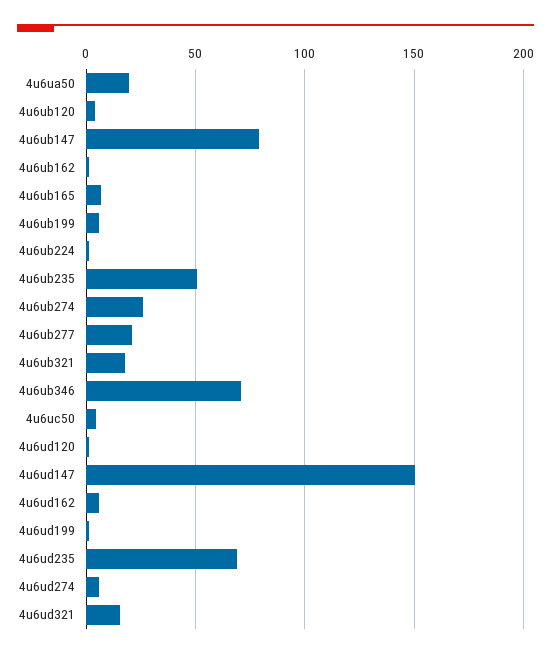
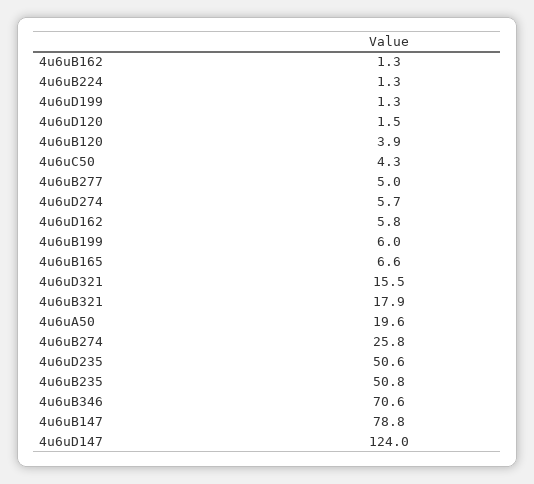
  {
    "4u6ua50": 19.6,
    "4u6ub120": 3.9,
    "4u6ub147": 78.8,
    "4u6ub162": 1.3,
    "4u6ub165": 6.6,
    "4u6ub199": 6,
    "4u6ub224": 1.3,
    "4u6ub235": 50.8,
    "4u6ub274": 25.8,
-   "4u6ub277": 20,
+   "4u6ub277": 5,
    "4u6ub321": 17.9,
    "4u6ub346": 70.6,
    "4u6uc50": 4.3,
    "4u6ud120": 1.5,
-   "4u6ud147": 150,
+   "4u6ud147": 124,
    "4u6ud162": 5.8,
    "4u6ud199": 1.3,
-   "4u6ud235": 70,
+   "4u6ud235": 50.6,
    "4u6ud274": 5.7,
    "4u6ud321": 15.5
  }

